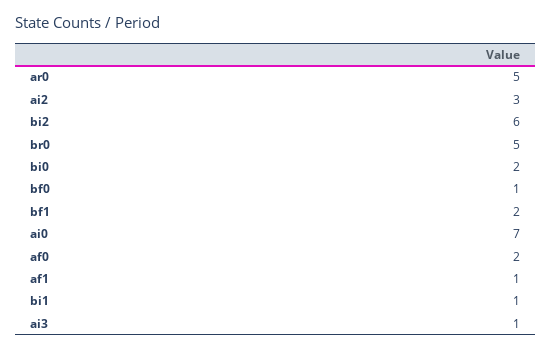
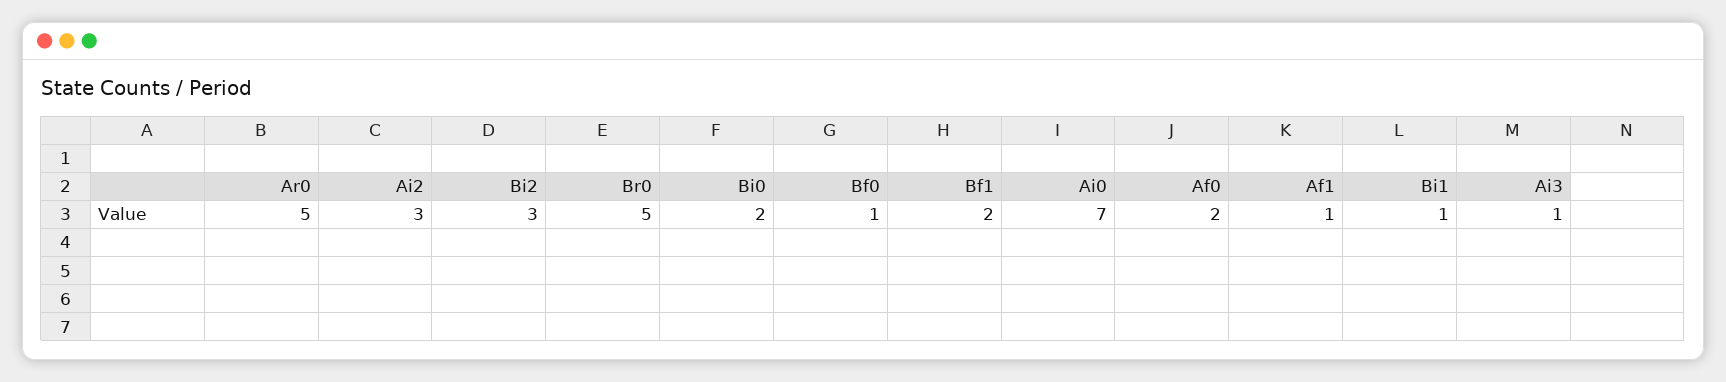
  {
    "ar0": 5,
    "ai2": 3,
-   "bi2": 6,
+   "bi2": 3,
    "br0": 5,
    "bi0": 2,
    "bf0": 1,
    "bf1": 2,
    "ai0": 7,
    "af0": 2,
    "af1": 1,
    "bi1": 1,
    "ai3": 1
  }

